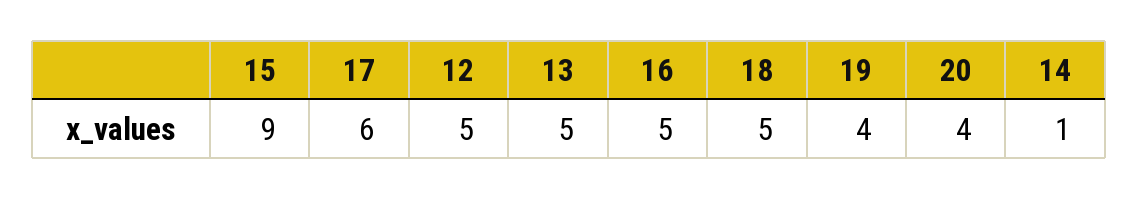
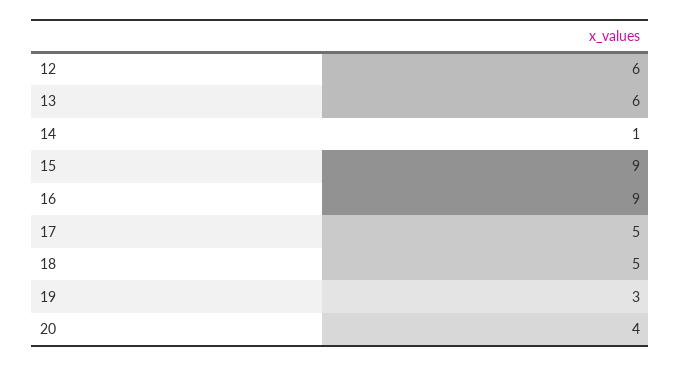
  {
    "15": 9,
-   "17": 6,
+   "17": 5,
-   "12": 5,
+   "12": 6,
-   "13": 5,
+   "13": 6,
-   "16": 5,
+   "16": 9,
    "18": 5,
-   "19": 4,
+   "19": 3,
    "20": 4,
    "14": 1
  }

